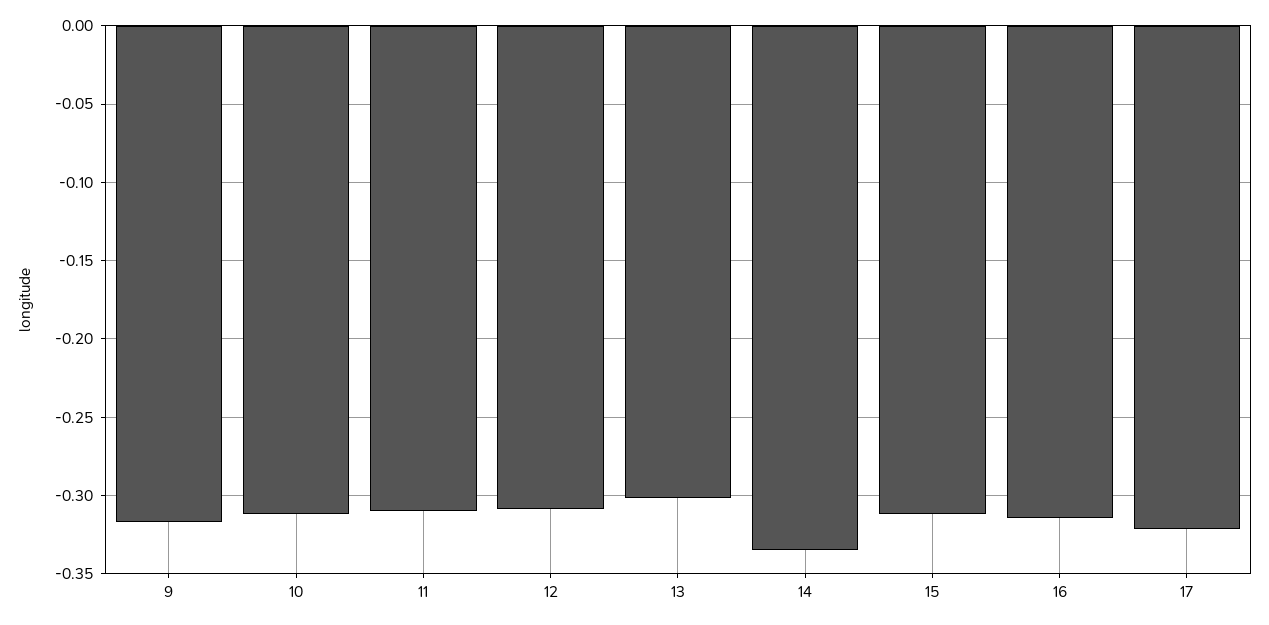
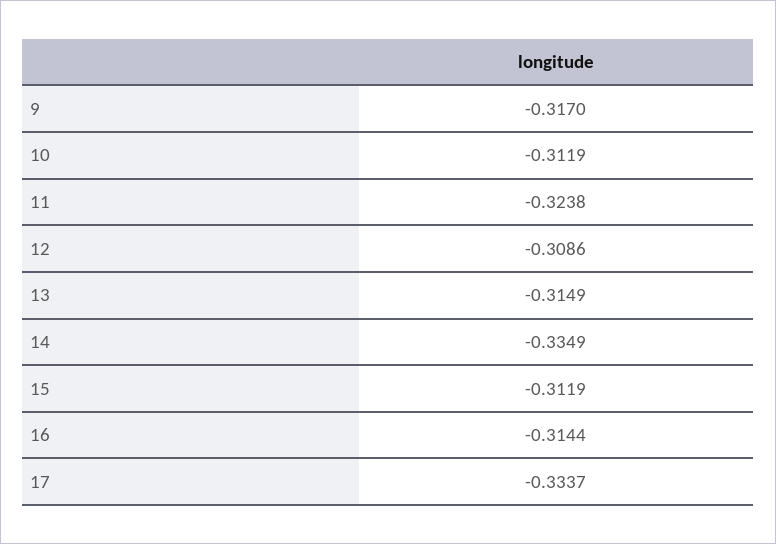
  {
    "9": -0.317,
    "10": -0.3119,
-   "11": -0.31,
+   "11": -0.3238,
    "12": -0.3086,
-   "13": -0.3,
+   "13": -0.3149,
    "14": -0.3349,
    "15": -0.3119,
    "16": -0.3144,
-   "17": -0.32
+   "17": -0.3337
  }

